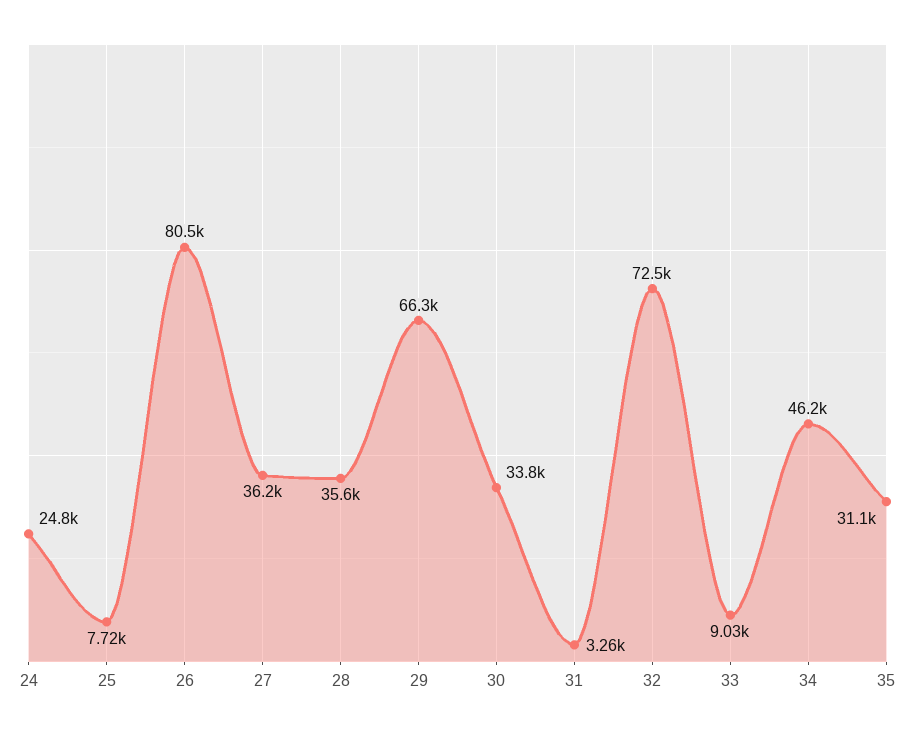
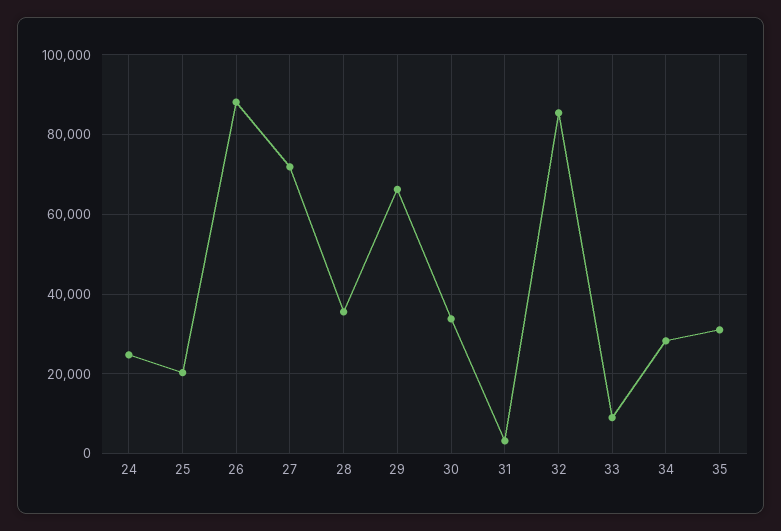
  {
    "24": 24800,
-   "25": 7720,
+   "25": 20000,
-   "26": 80500,
+   "26": 88000,
-   "27": 36200,
+   "27": 72000,
    "28": 35600,
    "29": 66300,
    "30": 33800,
    "31": 3260,
-   "32": 72500,
+   "32": 86000,
    "33": 9030,
-   "34": 46200,
+   "34": 28000,
    "35": 31100
  }

